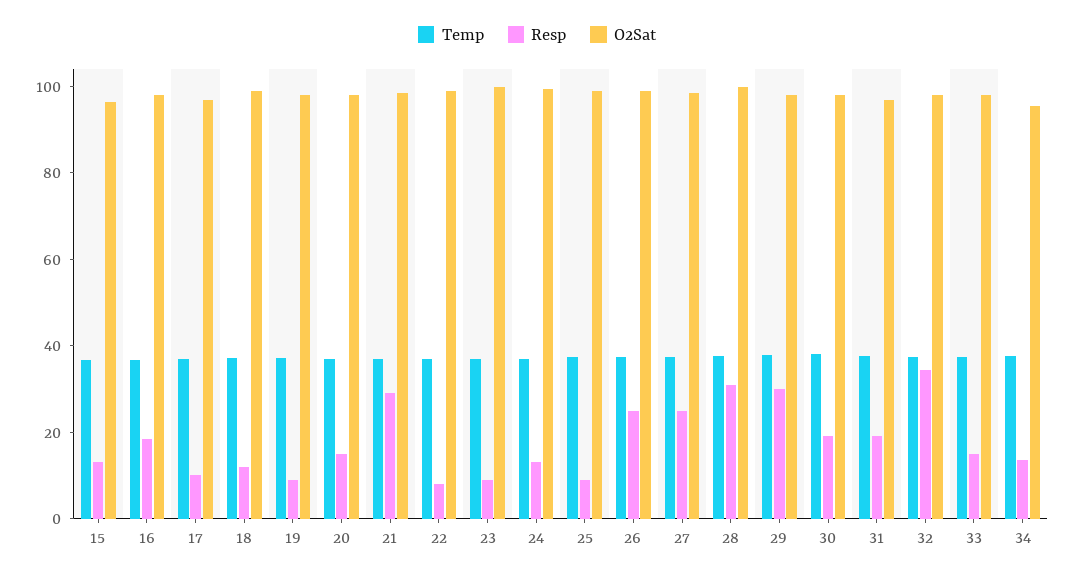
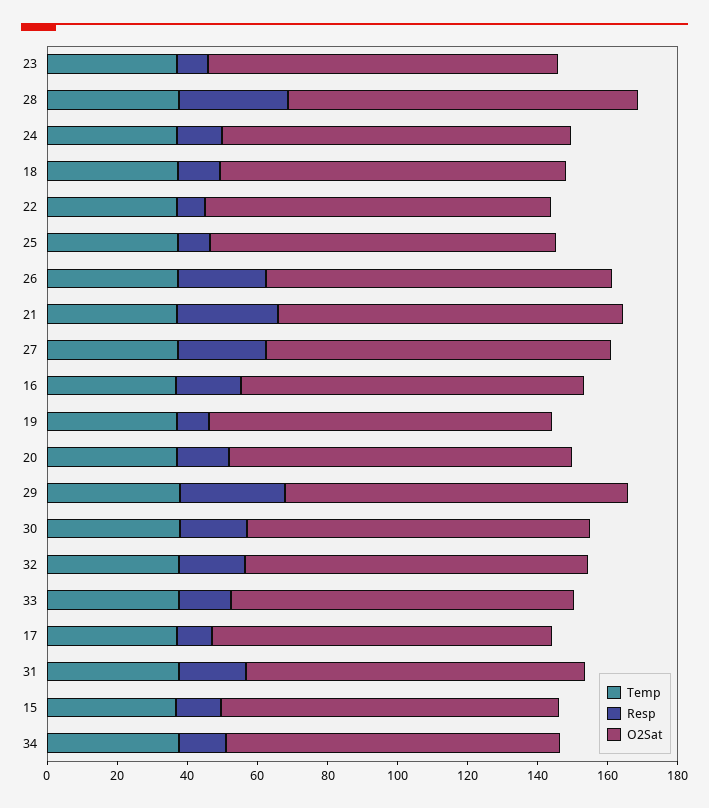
  {
    "Temp": {
      "15": 35,
      "16": 35,
      "17": 35,
      "18": 35,
      "19": 35,
      "20": 35,
      "21": 35,
      "22": 35,
      "23": 35,
      "24": 35,
      "25": 35,
      "26": 35,
      "27": 35,
      "28": 40,
      "29": 40,
      "30": 40,
      "31": 40,
      "32": 40,
      "33": 40,
      "34": 40
    },
    "Resp": {
      "15": 15,
      "16": 20,
      "17": 10,
      "18": 10,
      "19": 10,
      "20": 15,
      "21": 30,
      "22": 10,
      "23": 10,
      "24": 15,
      "25": 10,
      "26": 25,
      "27": 25,
      "28": 30,
      "29": 30,
      "30": 20,
      "31": 20,
-     "32": 35,
+     "32": 20,
      "33": 15,
      "34": 15
    },
    "O2Sat": {
      "15": 95,
      "16": 100,
      "17": 95,
      "18": 100,
      "19": 100,
      "20": 100,
      "21": 100,
      "22": 100,
      "23": 100,
      "24": 100,
      "25": 100,
      "26": 100,
      "27": 100,
      "28": 100,
      "29": 100,
      "30": 100,
      "31": 95,
      "32": 100,
      "33": 100,
      "34": 95
    }
  }

